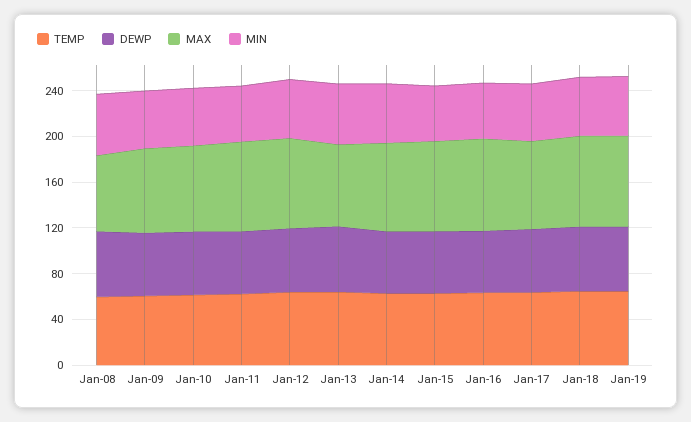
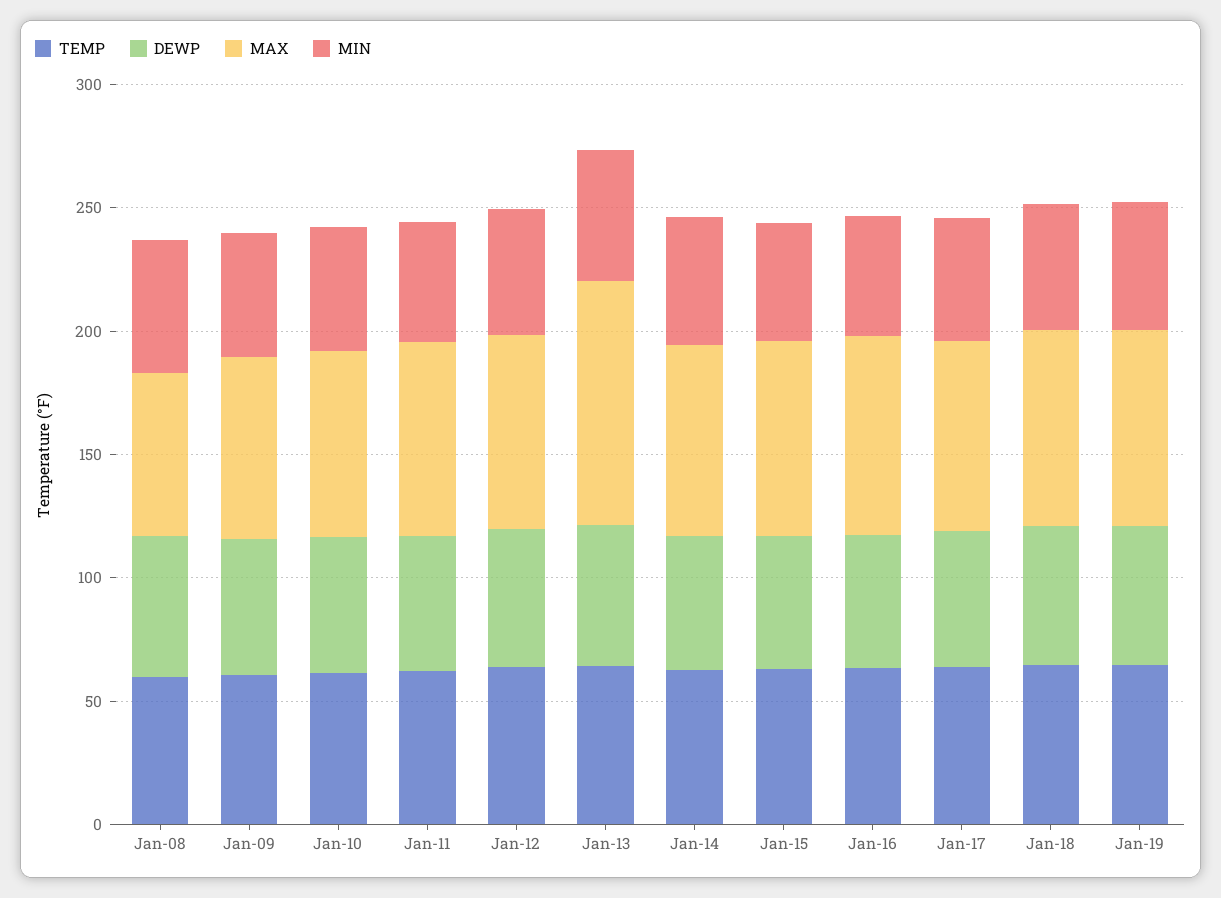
  {
    "TEMP": {
      "Jan-08": 60,
      "Jan-09": 60,
      "Jan-10": 60,
      "Jan-11": 60,
      "Jan-12": 60,
      "Jan-13": 60,
      "Jan-14": 60,
      "Jan-15": 60,
      "Jan-16": 60,
      "Jan-17": 60,
      "Jan-18": 60,
      "Jan-19": 60
    },
    "DEWP": {
      "Jan-08": 60,
      "Jan-09": 60,
      "Jan-10": 60,
      "Jan-11": 50,
      "Jan-12": 60,
      "Jan-13": 60,
      "Jan-14": 50,
      "Jan-15": 50,
      "Jan-16": 50,
      "Jan-17": 60,
      "Jan-18": 60,
      "Jan-19": 60
    },
    "MAX": {
      "Jan-08": 70,
      "Jan-09": 70,
      "Jan-10": 80,
      "Jan-11": 80,
      "Jan-12": 80,
-     "Jan-13": 70,
+     "Jan-13": 100,
      "Jan-14": 80,
      "Jan-15": 80,
      "Jan-16": 80,
      "Jan-17": 80,
      "Jan-18": 80,
      "Jan-19": 80
    },
    "MIN": {
      "Jan-08": 50,
      "Jan-09": 50,
      "Jan-10": 50,
      "Jan-11": 50,
      "Jan-12": 50,
      "Jan-13": 50,
      "Jan-14": 50,
      "Jan-15": 50,
      "Jan-16": 50,
      "Jan-17": 50,
      "Jan-18": 50,
      "Jan-19": 50
    }
  }

